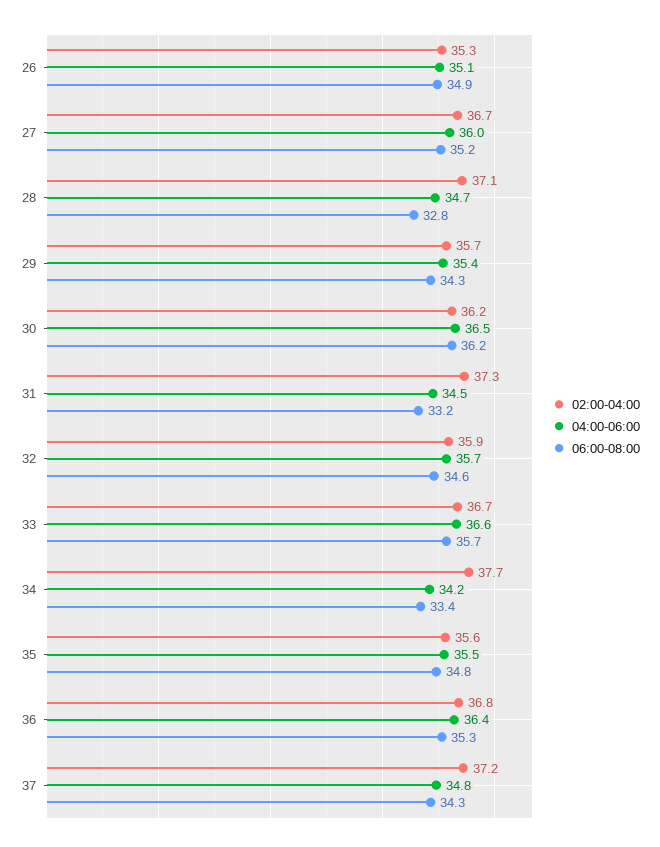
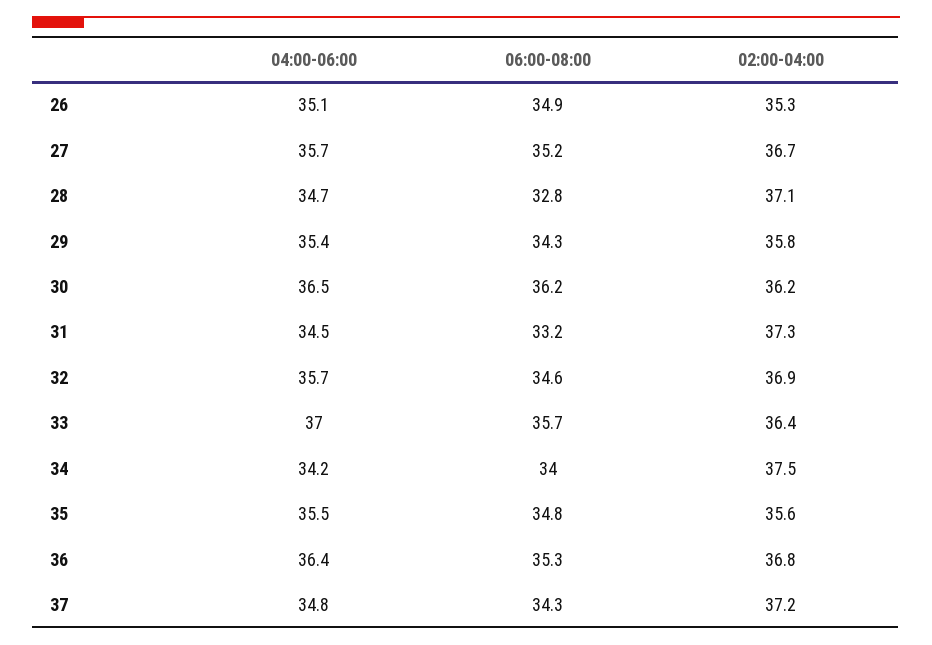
  {
    "02:00-04:00": {
      "26": 35.3,
      "27": 36.7,
      "28": 37.1,
-     "29": 35.7,
+     "29": 35.8,
      "30": 36.2,
      "31": 37.3,
-     "32": 35.9,
+     "32": 36.9,
-     "33": 36.7,
+     "33": 36.4,
-     "34": 37.7,
+     "34": 37.5,
      "35": 35.6,
      "36": 36.8,
      "37": 37.2
    },
    "04:00-06:00": {
      "26": 35.1,
-     "27": 36,
+     "27": 35.7,
      "28": 34.7,
      "29": 35.4,
      "30": 36.5,
      "31": 34.5,
      "32": 35.7,
-     "33": 36.6,
+     "33": 37,
      "34": 34.2,
      "35": 35.5,
      "36": 36.4,
      "37": 34.8
    },
    "06:00-08:00": {
      "26": 34.9,
      "27": 35.2,
      "28": 32.8,
      "29": 34.3,
      "30": 36.2,
      "31": 33.2,
      "32": 34.6,
      "33": 35.7,
-     "34": 33.4,
+     "34": 34,
      "35": 34.8,
      "36": 35.3,
      "37": 34.3
    }
  }

